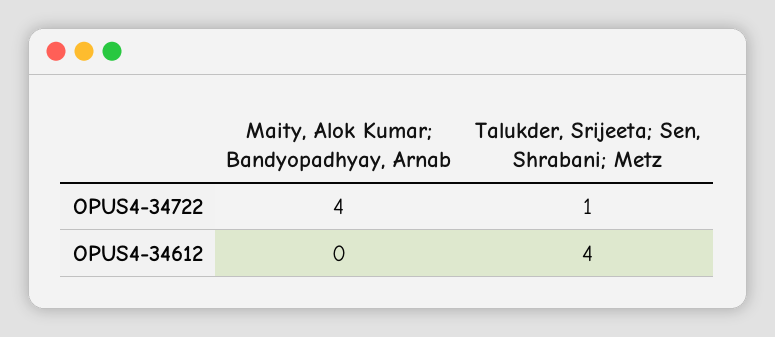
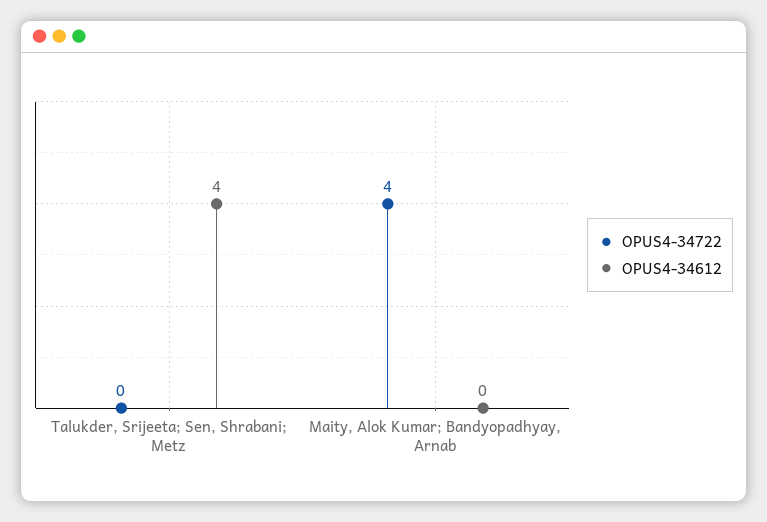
  {
    "OPUS4-34722": {
      "Maity, Alok Kumar; Bandyopadhyay, Arnab": 4,
-     "Talukder, Srijeeta; Sen, Shrabani; Metz": 1
+     "Talukder, Srijeeta; Sen, Shrabani; Metz": 0
    },
    "OPUS4-34612": {
      "Maity, Alok Kumar; Bandyopadhyay, Arnab": 0,
      "Talukder, Srijeeta; Sen, Shrabani; Metz": 4
    }
  }

